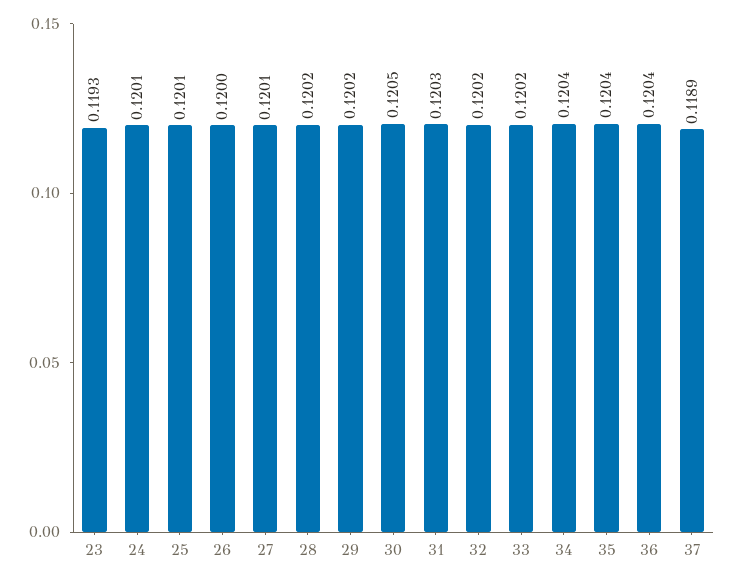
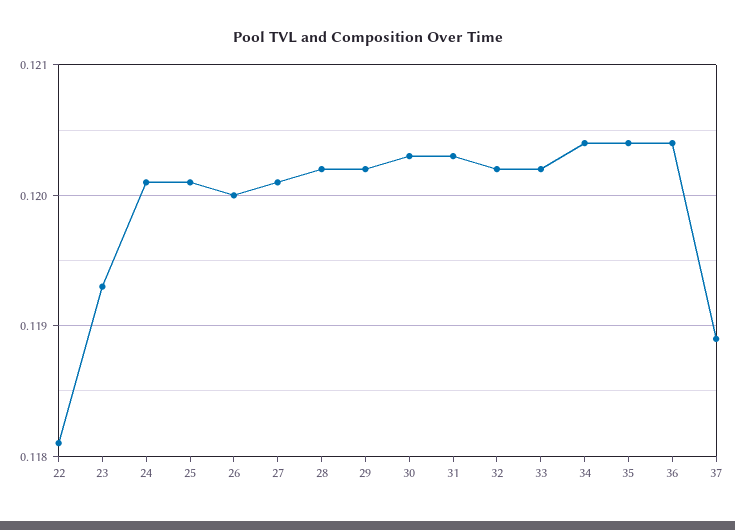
  {
    "23": 0.1193,
    "24": 0.1201,
    "25": 0.1201,
    "26": 0.12,
    "27": 0.1201,
    "28": 0.1202,
    "29": 0.1202,
-   "30": 0.1205,
+   "30": 0.1203,
    "31": 0.1203,
    "32": 0.1202,
    "33": 0.1202,
    "34": 0.1204,
    "35": 0.1204,
    "36": 0.1204,
-   "37": 0.1189
+   "37": 0.1189,
+   "22": 0.1181
  }

